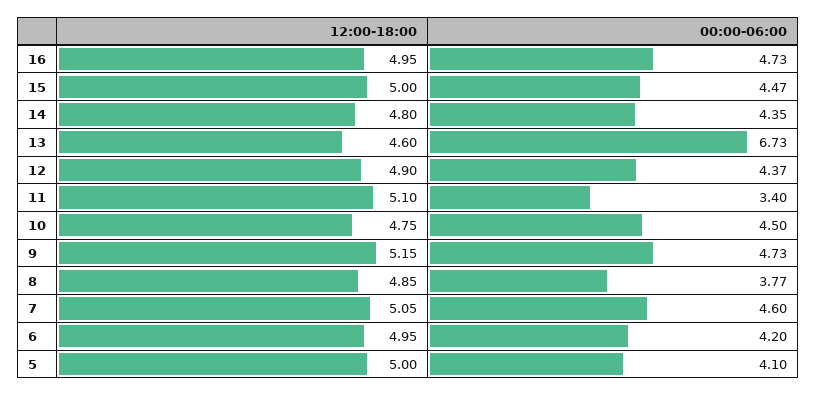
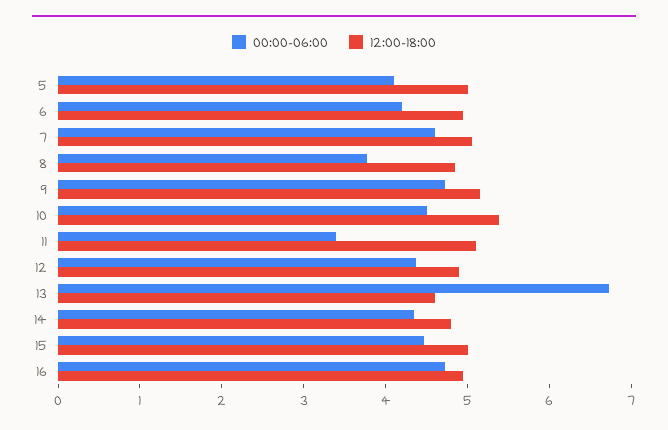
  {
    "12:00-18:00": {
      "16": 4.95,
      "15": 5,
      "14": 4.8,
      "13": 4.6,
      "12": 4.9,
      "11": 5.1,
-     "10": 4.75,
+     "10": 5.4,
      "9": 5.15,
      "8": 4.85,
      "7": 5.05,
      "6": 4.95,
      "5": 5
    },
    "00:00-06:00": {
      "16": 4.73,
      "15": 4.47,
      "14": 4.35,
      "13": 6.73,
      "12": 4.37,
      "11": 3.4,
      "10": 4.5,
      "9": 4.73,
      "8": 3.77,
      "7": 4.6,
      "6": 4.2,
      "5": 4.1
    }
  }

